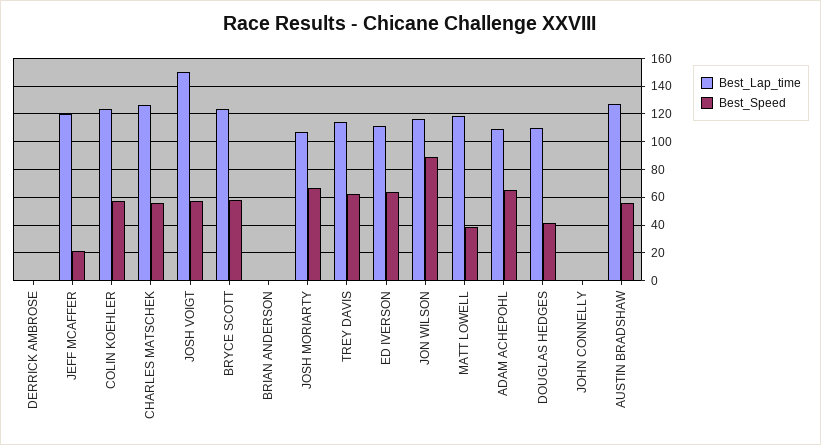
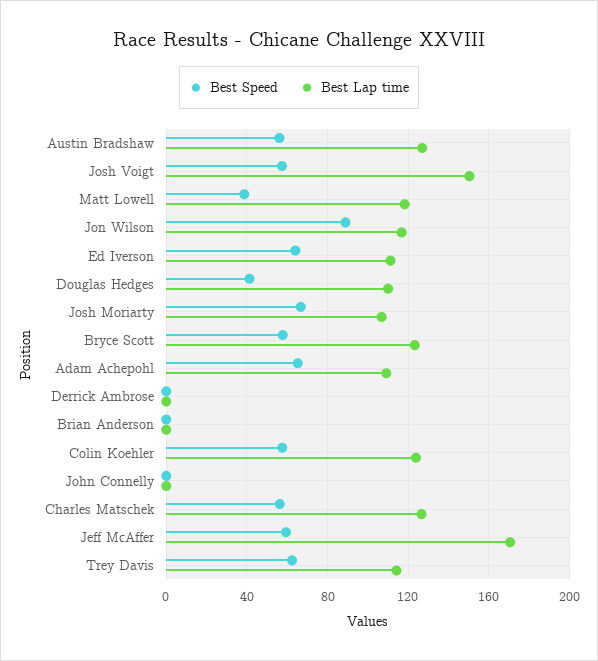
  {
    "Best_Lap_time": {
      "DERRICK AMBROSE": 0,
-     "JEFF MCAFFER": 120,
+     "JEFF MCAFFER": 170,
      "COLIN KOEHLER": 125,
      "CHARLES MATSCHEK": 125,
      "JOSH VOIGT": 150,
      "BRYCE SCOTT": 125,
      "BRIAN ANDERSON": 0,
      "JOSH MORIARTY": 105,
      "TREY DAVIS": 115,
      "ED IVERSON": 110,
      "JON WILSON": 115,
      "MATT LOWELL": 120,
      "ADAM ACHEPOHL": 110,
      "DOUGLAS HEDGES": 110,
      "JOHN CONNELLY": 0,
      "AUSTIN BRADSHAW": 125
    },
    "Best_Speed": {
      "DERRICK AMBROSE": 0,
-     "JEFF MCAFFER": 20,
+     "JEFF MCAFFER": 60,
      "COLIN KOEHLER": 55,
      "CHARLES MATSCHEK": 55,
      "JOSH VOIGT": 55,
      "BRYCE SCOTT": 60,
      "BRIAN ANDERSON": 0,
      "JOSH MORIARTY": 65,
      "TREY DAVIS": 60,
      "ED IVERSON": 65,
      "JON WILSON": 90,
      "MATT LOWELL": 40,
      "ADAM ACHEPOHL": 65,
      "DOUGLAS HEDGES": 40,
      "JOHN CONNELLY": 0,
      "AUSTIN BRADSHAW": 55
    }
  }

